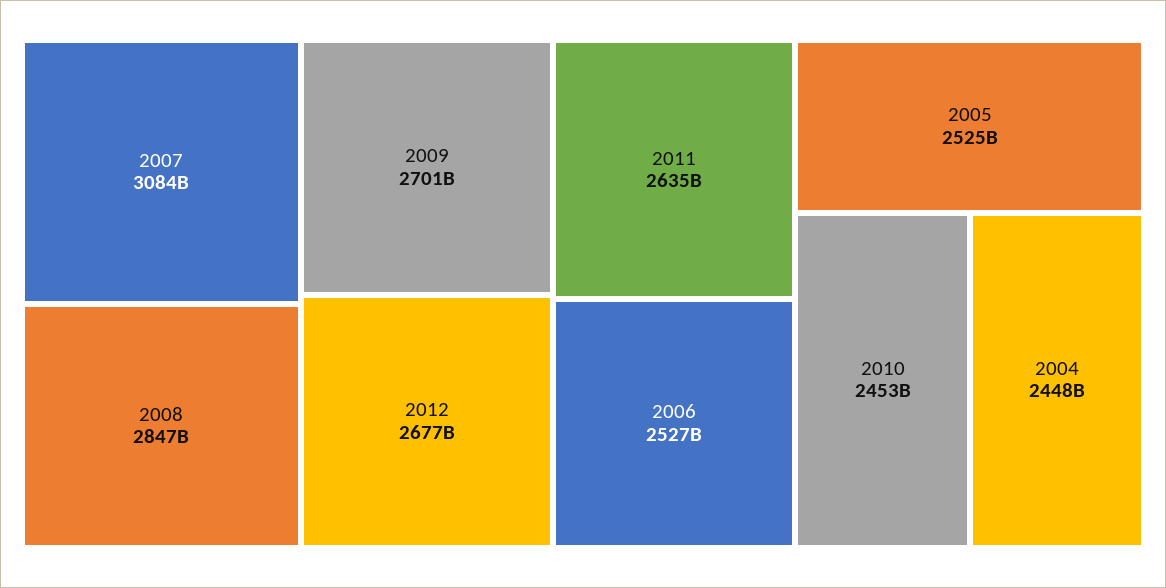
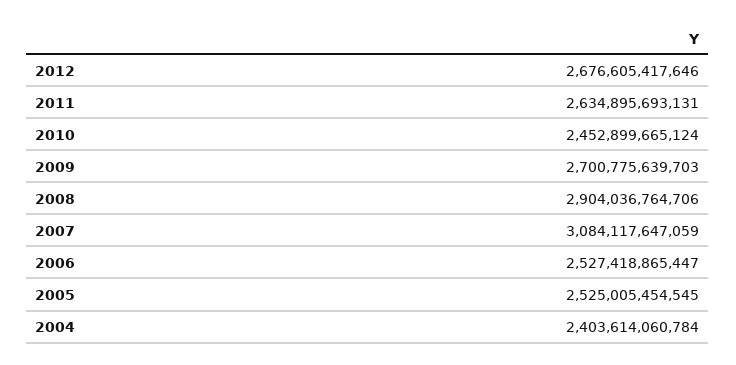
  {
    "2007": 3084117647059,
-   "2008": 2847000000000,
+   "2008": 2904036764706,
    "2009": 2700775639703,
    "2012": 2676605417646,
    "2011": 2634895693131,
    "2006": 2527418865447,
    "2005": 2525005454545,
    "2010": 2452899665124,
-   "2004": 2448000000000
+   "2004": 2403614060784
  }

